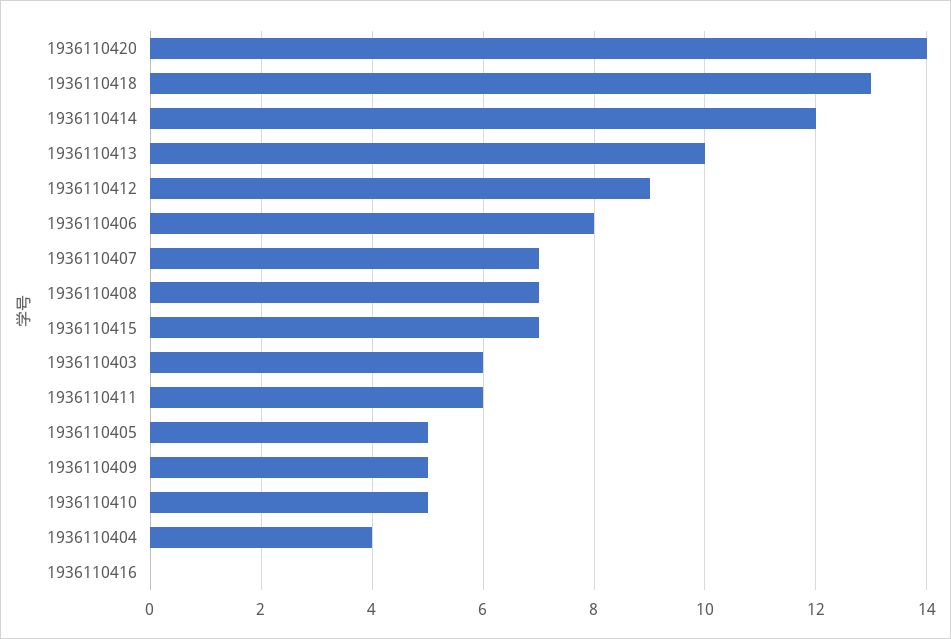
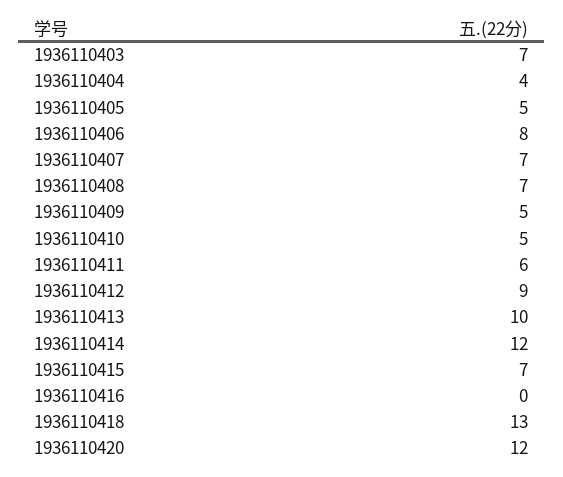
  {
-   "1936110420": 14,
+   "1936110420": 12,
    "1936110418": 13,
    "1936110414": 12,
    "1936110413": 10,
    "1936110412": 9,
    "1936110406": 8,
    "1936110407": 7,
    "1936110408": 7,
    "1936110415": 7,
-   "1936110403": 6,
+   "1936110403": 7,
    "1936110411": 6,
    "1936110405": 5,
    "1936110409": 5,
    "1936110410": 5,
    "1936110404": 4,
    "1936110416": 0
  }

